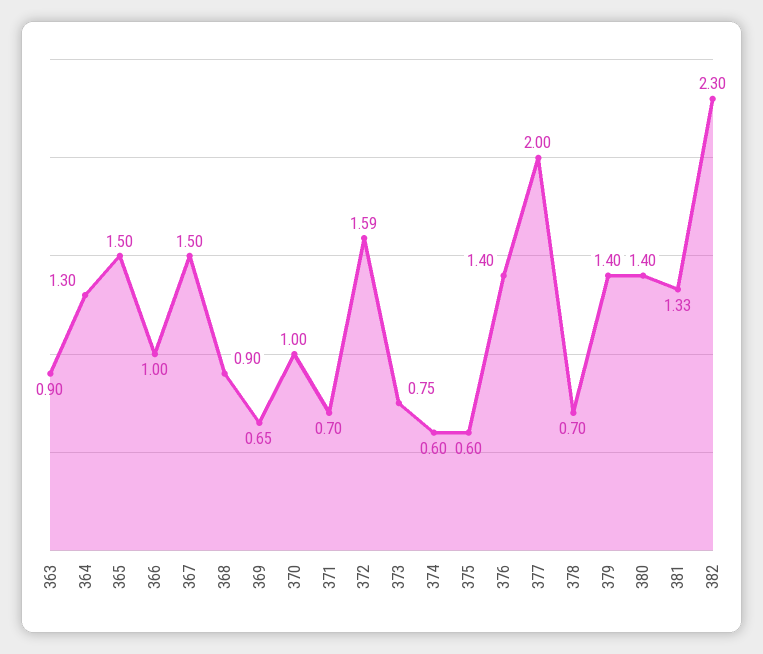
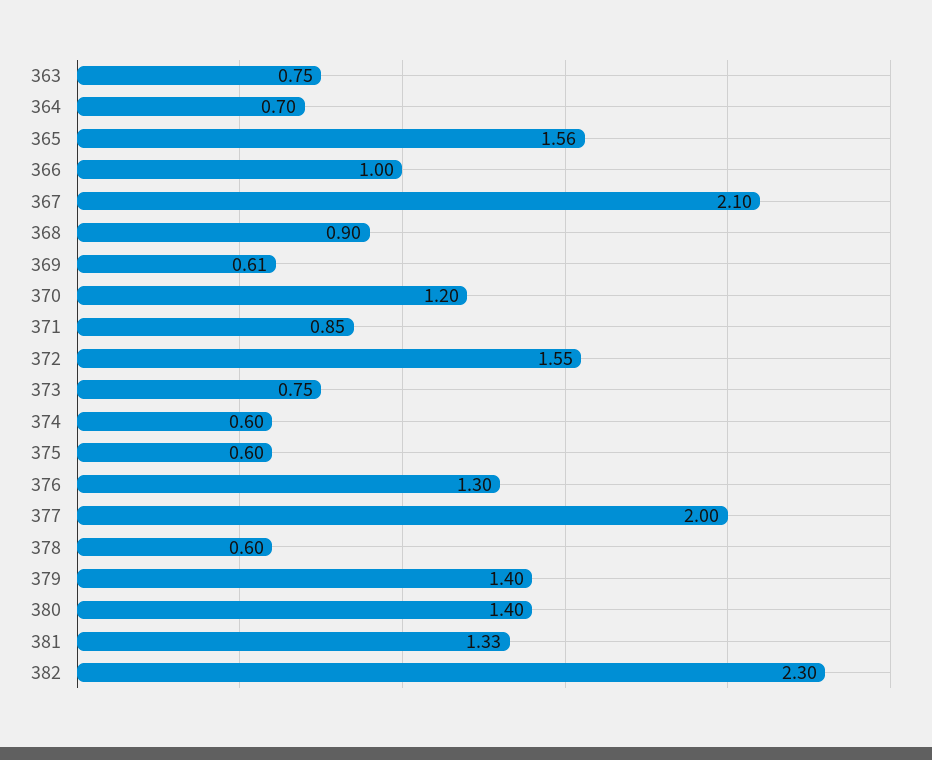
  {
-   "363": 0.9,
+   "363": 0.75,
-   "364": 1.3,
+   "364": 0.7,
-   "365": 1.5,
+   "365": 1.56,
    "366": 1,
-   "367": 1.5,
+   "367": 2.1,
    "368": 0.9,
-   "369": 0.65,
+   "369": 0.61,
-   "370": 1,
+   "370": 1.2,
-   "371": 0.7,
+   "371": 0.85,
-   "372": 1.59,
+   "372": 1.55,
    "373": 0.75,
    "374": 0.6,
    "375": 0.6,
-   "376": 1.4,
+   "376": 1.3,
    "377": 2,
-   "378": 0.7,
+   "378": 0.6,
    "379": 1.4,
    "380": 1.4,
    "381": 1.33,
    "382": 2.3
  }

